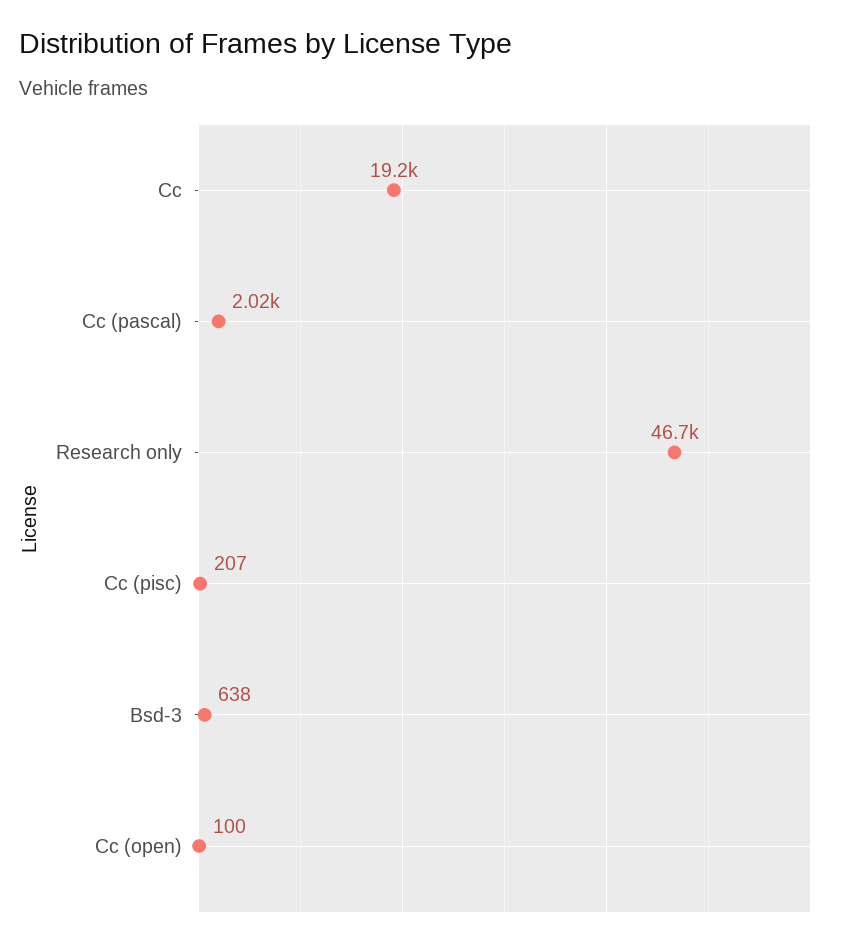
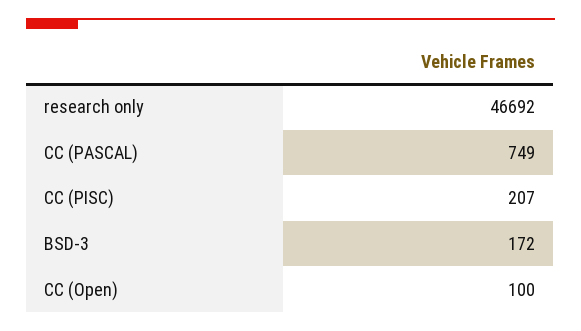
  {
-   "Cc": 19200,
-   "Cc (pascal)": 2020,
+   "Cc (pascal)": 749,
    "Research only": 46692,
    "Cc (pisc)": 207,
-   "Bsd-3": 638,
+   "Bsd-3": 172,
    "Cc (open)": 100
  }

